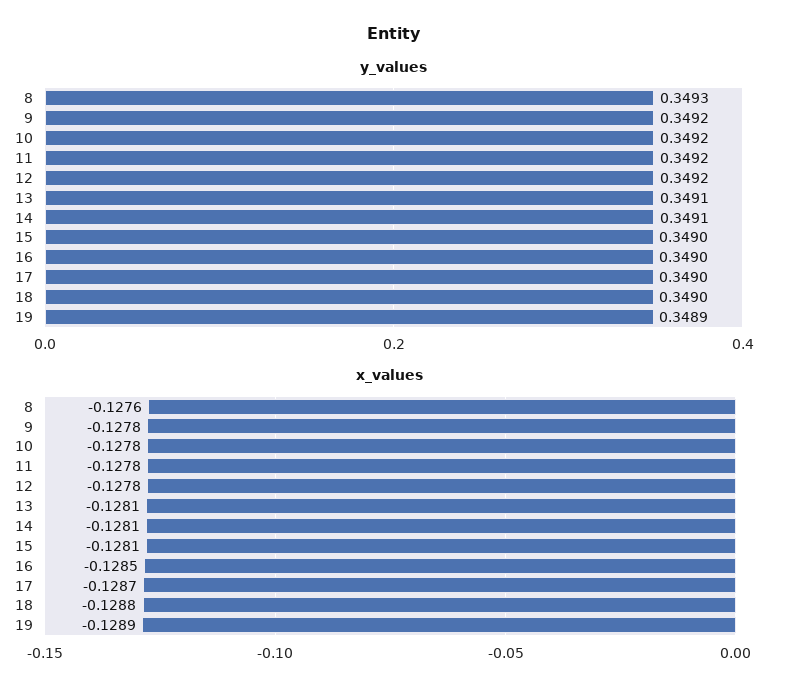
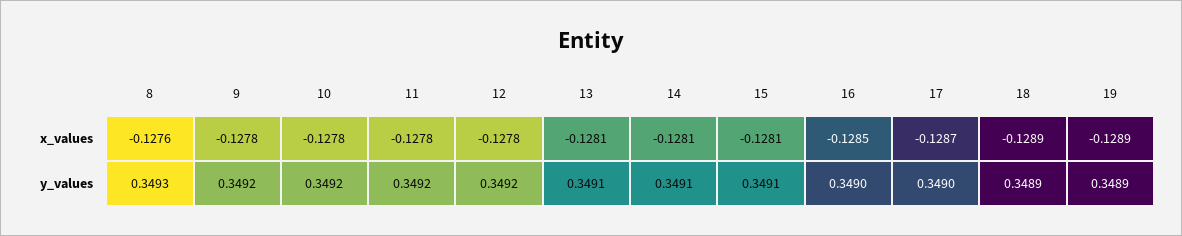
  {
    "y_values": {
      "8": 0.3493,
      "9": 0.3492,
      "10": 0.3492,
      "11": 0.3492,
      "12": 0.3492,
      "13": 0.3491,
      "14": 0.3491,
-     "15": 0.349,
+     "15": 0.3491,
      "16": 0.349,
      "17": 0.349,
-     "18": 0.349,
+     "18": 0.3489,
      "19": 0.3489
    },
    "x_values": {
      "8": -0.1276,
      "9": -0.1278,
      "10": -0.1278,
      "11": -0.1278,
      "12": -0.1278,
      "13": -0.1281,
      "14": -0.1281,
      "15": -0.1281,
      "16": -0.1285,
      "17": -0.1287,
-     "18": -0.1288,
+     "18": -0.1289,
      "19": -0.1289
    }
  }

